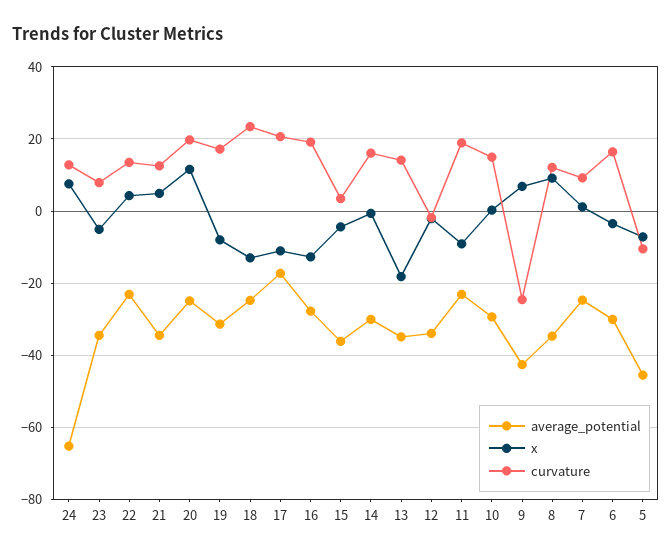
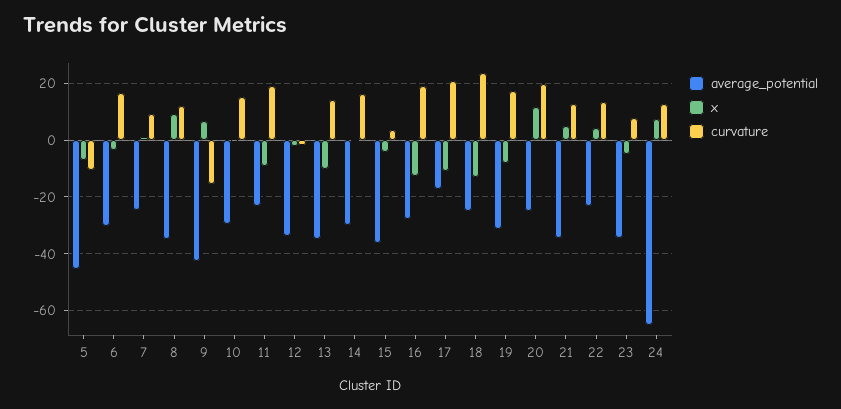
  {
    "average_potential": {
      "24": -66,
      "23": -34,
      "22": -24,
      "21": -34,
      "20": -24,
      "19": -32,
      "18": -24,
      "17": -18,
      "16": -28,
      "15": -36,
      "14": -30,
      "13": -34,
      "12": -34,
      "11": -24,
      "10": -30,
      "9": -42,
      "8": -34,
      "7": -24,
      "6": -30,
      "5": -46
    },
    "x": {
      "24": 8,
      "23": -6,
      "22": 4,
      "21": 4,
      "20": 12,
      "19": -8,
      "18": -14,
      "17": -12,
      "16": -12,
      "15": -4,
      "14": 0,
-     "13": -18,
+     "13": -10,
      "12": -2,
      "11": -10,
      "10": 0,
      "9": 6,
      "8": 10,
      "7": 2,
      "6": -4,
      "5": -8
    },
    "curvature": {
      "24": 12,
      "23": 8,
      "22": 14,
      "21": 12,
      "20": 20,
      "19": 18,
      "18": 24,
      "17": 20,
      "16": 20,
      "15": 4,
      "14": 16,
      "13": 14,
      "12": -2,
      "11": 18,
      "10": 14,
-     "9": -24,
+     "9": -15,
      "8": 12,
      "7": 10,
      "6": 16,
      "5": -10
    }
  }

